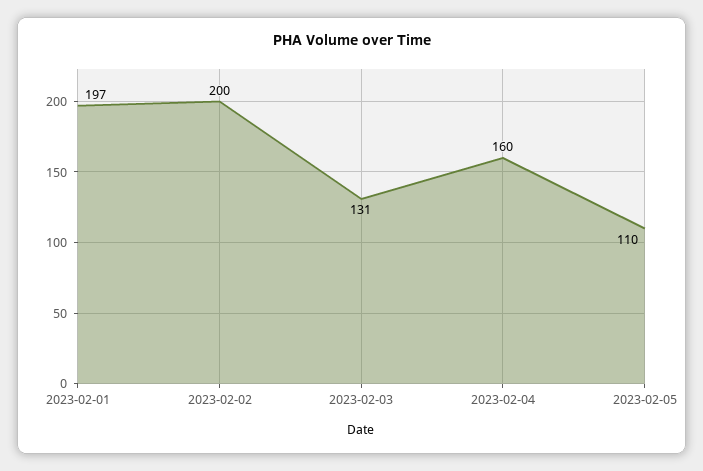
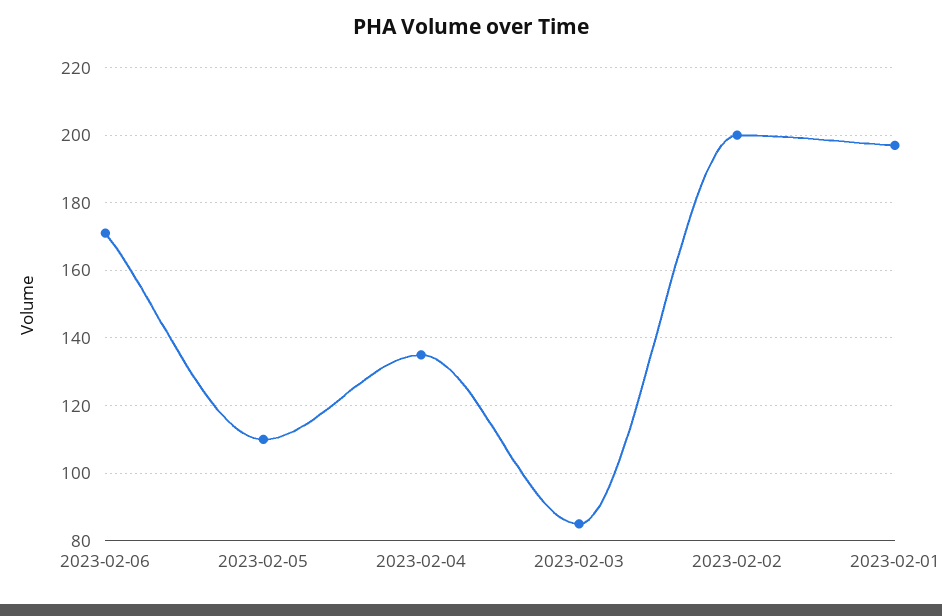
  {
    "2023-02-01": 197,
    "2023-02-02": 200,
-   "2023-02-03": 131,
+   "2023-02-03": 85,
-   "2023-02-04": 160,
+   "2023-02-04": 135,
-   "2023-02-05": 110
+   "2023-02-05": 110,
+   "2023-02-06": 170
  }

